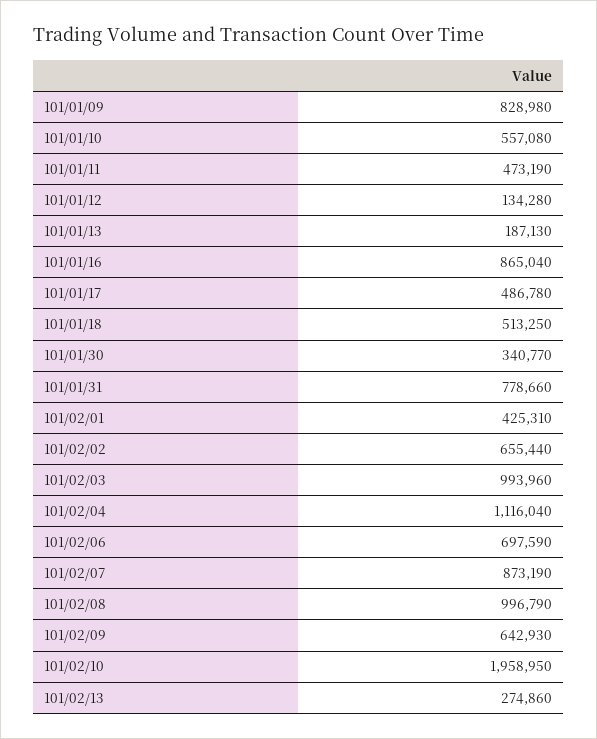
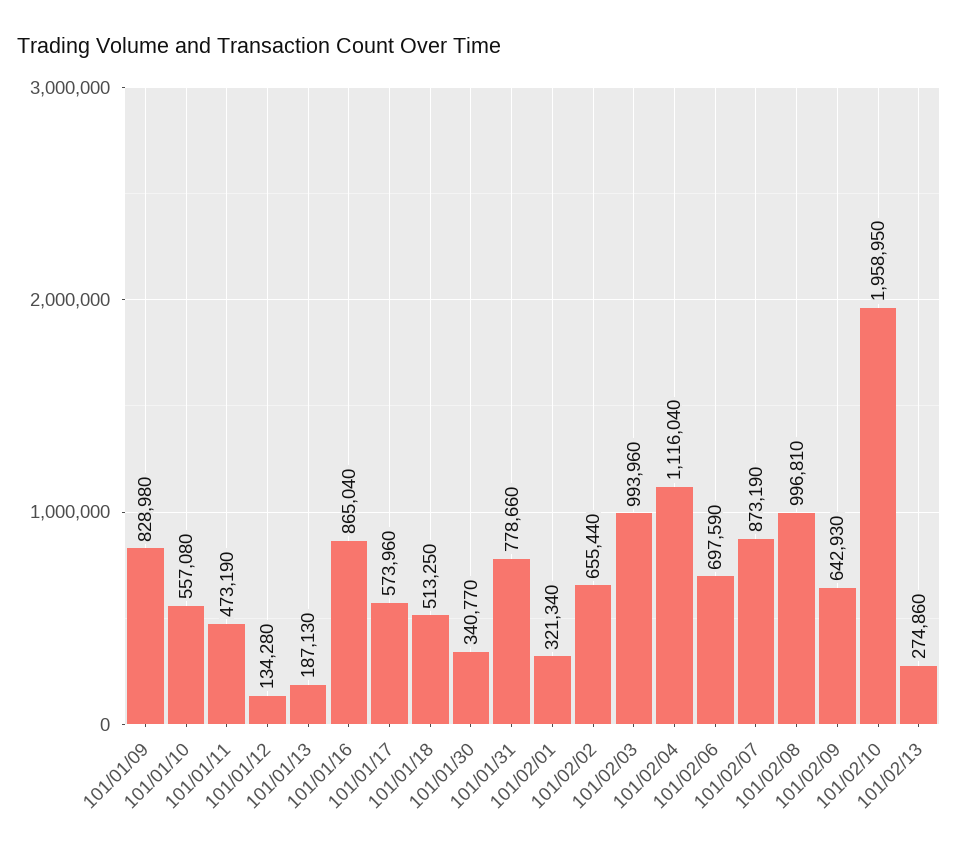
  {
    "101/01/09": 828980,
    "101/01/10": 557080,
    "101/01/11": 473190,
    "101/01/12": 134280,
    "101/01/13": 187130,
    "101/01/16": 865040,
-   "101/01/17": 486780,
+   "101/01/17": 573960,
    "101/01/18": 513250,
    "101/01/30": 340770,
    "101/01/31": 778660,
-   "101/02/01": 425310,
+   "101/02/01": 321340,
    "101/02/02": 655440,
    "101/02/03": 993960,
    "101/02/04": 1116040,
    "101/02/06": 697590,
    "101/02/07": 873190,
-   "101/02/08": 996790,
+   "101/02/08": 996810,
    "101/02/09": 642930,
    "101/02/10": 1958950,
    "101/02/13": 274860
  }

